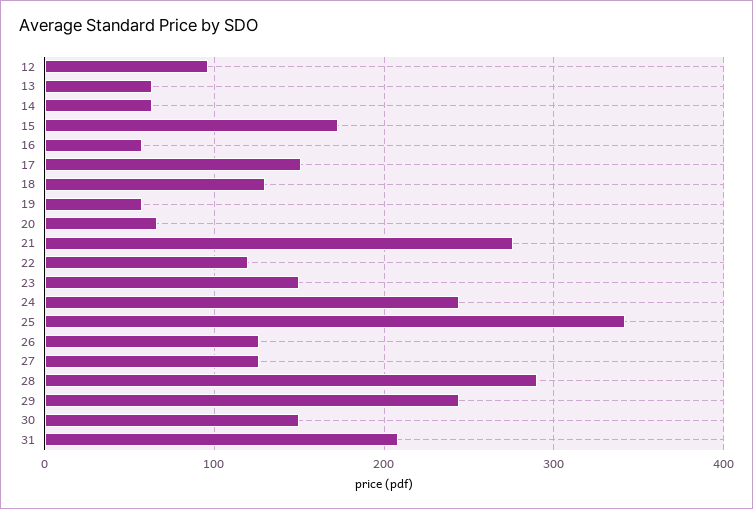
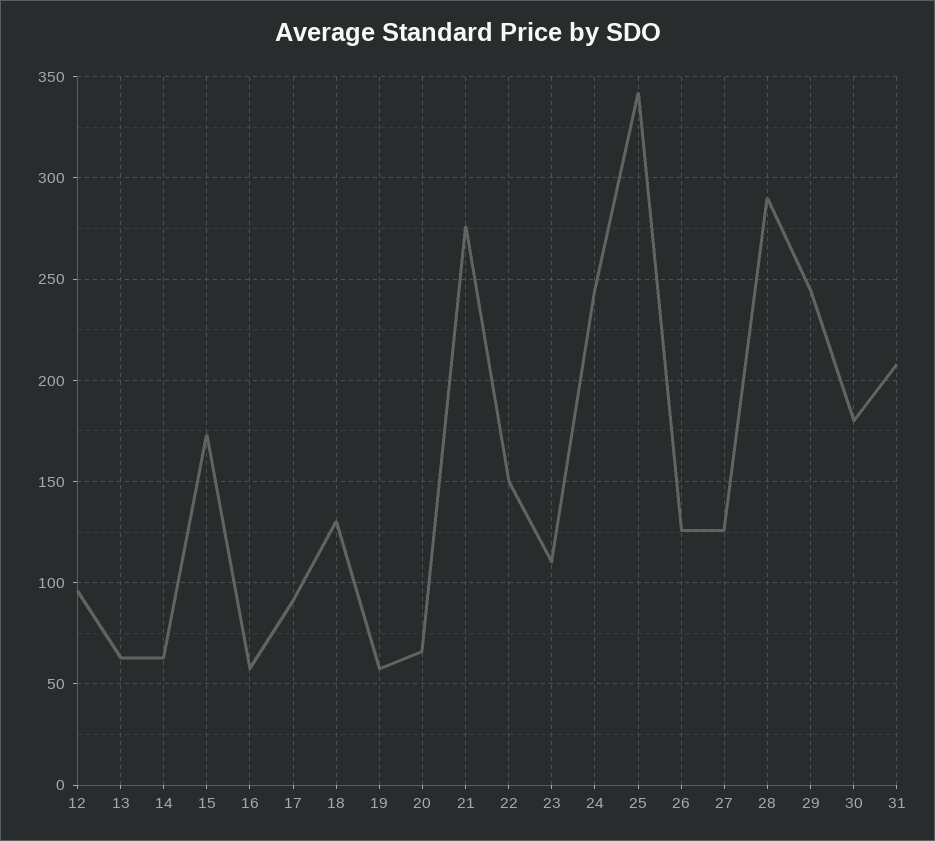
  {
    "12": 95,
    "13": 65,
    "14": 65,
    "15": 175,
    "16": 60,
-   "17": 150,
+   "17": 90,
    "18": 130,
    "19": 60,
    "20": 65,
    "21": 275,
-   "22": 120,
+   "22": 150,
-   "23": 150,
+   "23": 110,
    "24": 245,
    "25": 340,
    "26": 125,
    "27": 125,
    "28": 290,
    "29": 245,
-   "30": 150,
+   "30": 180,
    "31": 210
  }

